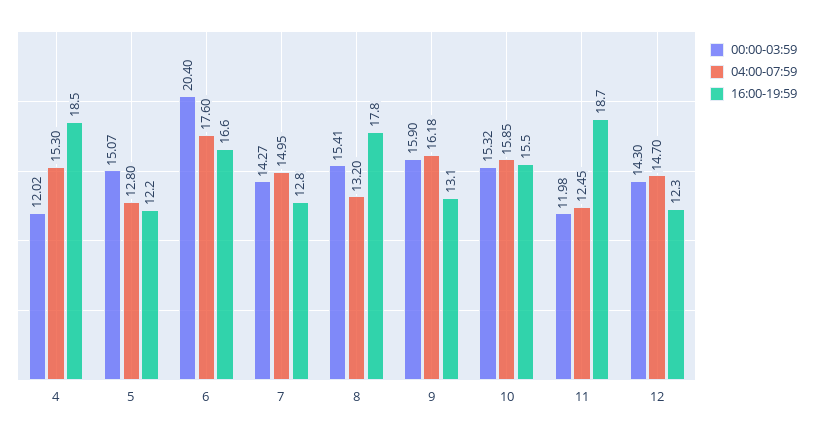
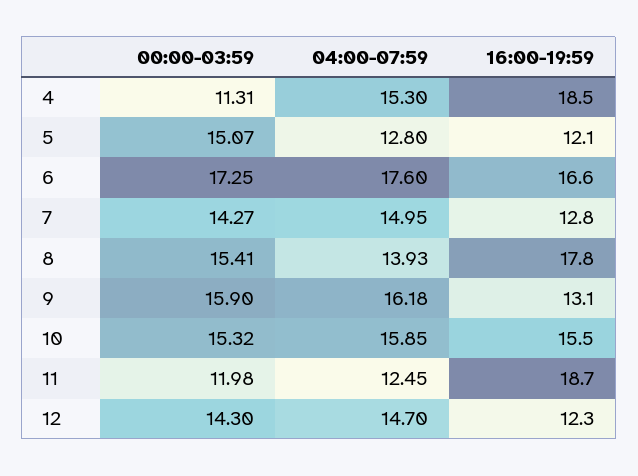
  {
    "00:00-03:59": {
-     "4": 12.02,
+     "4": 11.31,
      "5": 15.07,
-     "6": 20.4,
+     "6": 17.25,
      "7": 14.27,
      "8": 15.41,
      "9": 15.9,
      "10": 15.32,
      "11": 11.98,
      "12": 14.3
    },
    "04:00-07:59": {
      "4": 15.3,
      "5": 12.8,
      "6": 17.6,
      "7": 14.95,
-     "8": 13.2,
+     "8": 13.93,
      "9": 16.18,
      "10": 15.85,
      "11": 12.45,
      "12": 14.7
    },
    "16:00-19:59": {
      "4": 18.5,
-     "5": 12.2,
+     "5": 12.1,
      "6": 16.6,
      "7": 12.8,
      "8": 17.8,
      "9": 13.1,
      "10": 15.5,
      "11": 18.7,
      "12": 12.3
    }
  }

